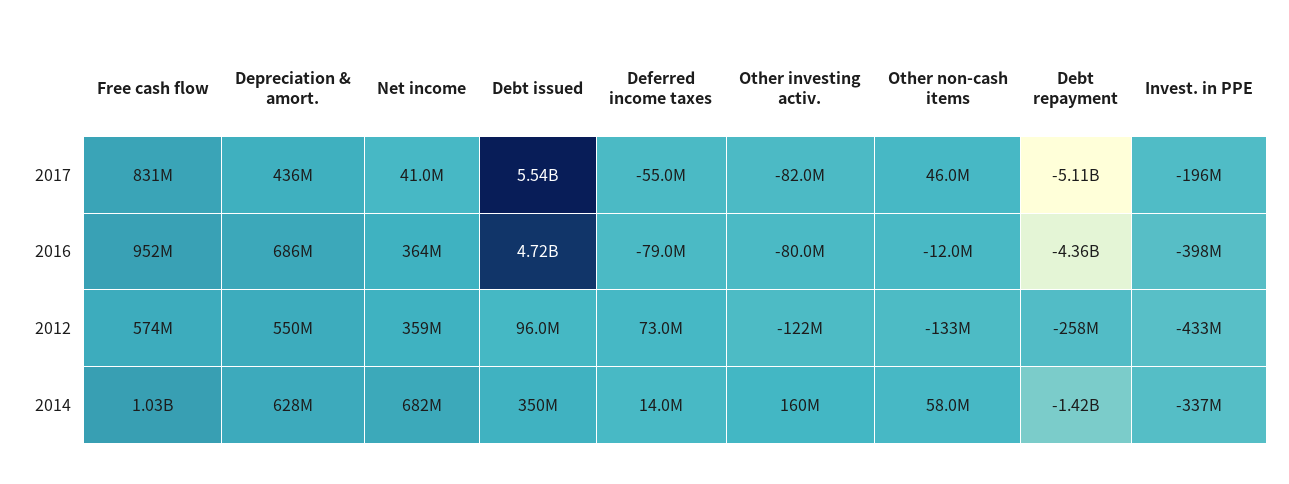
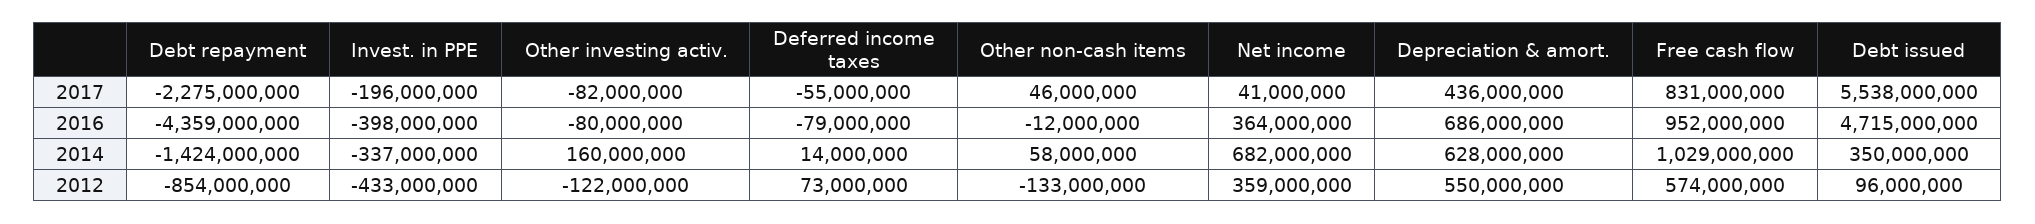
  {
    "Free cash flow": {
      "2017": 831000000,
      "2016": 952000000,
      "2012": 574000000,
      "2014": 1029000000
    },
    "Depreciation & amort.": {
      "2017": 436000000,
      "2016": 686000000,
      "2012": 550000000,
      "2014": 628000000
    },
    "Net income": {
      "2017": 41000000,
      "2016": 364000000,
      "2012": 359000000,
      "2014": 682000000
    },
    "Debt issued": {
      "2017": 5538000000,
      "2016": 4715000000,
      "2012": 96000000,
      "2014": 350000000
    },
    "Deferred income taxes": {
      "2017": -55000000,
      "2016": -79000000,
      "2012": 73000000,
      "2014": 14000000
    },
    "Other investing activ.": {
      "2017": -82000000,
      "2016": -80000000,
      "2012": -122000000,
      "2014": 160000000
    },
    "Other non-cash items": {
      "2017": 46000000,
      "2016": -12000000,
      "2012": -133000000,
      "2014": 58000000
    },
    "Debt repayment": {
-     "2017": -5110000000,
+     "2017": -2275000000,
      "2016": -4359000000,
-     "2012": -258000000,
+     "2012": -854000000,
      "2014": -1424000000
    },
    "Invest. in PPE": {
      "2017": -196000000,
      "2016": -398000000,
      "2012": -433000000,
      "2014": -337000000
    }
  }

